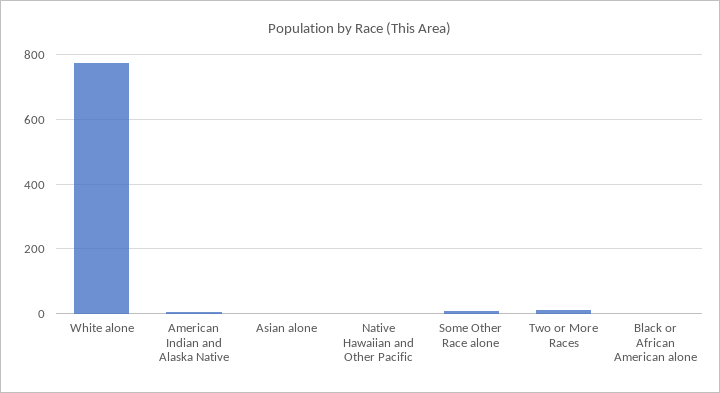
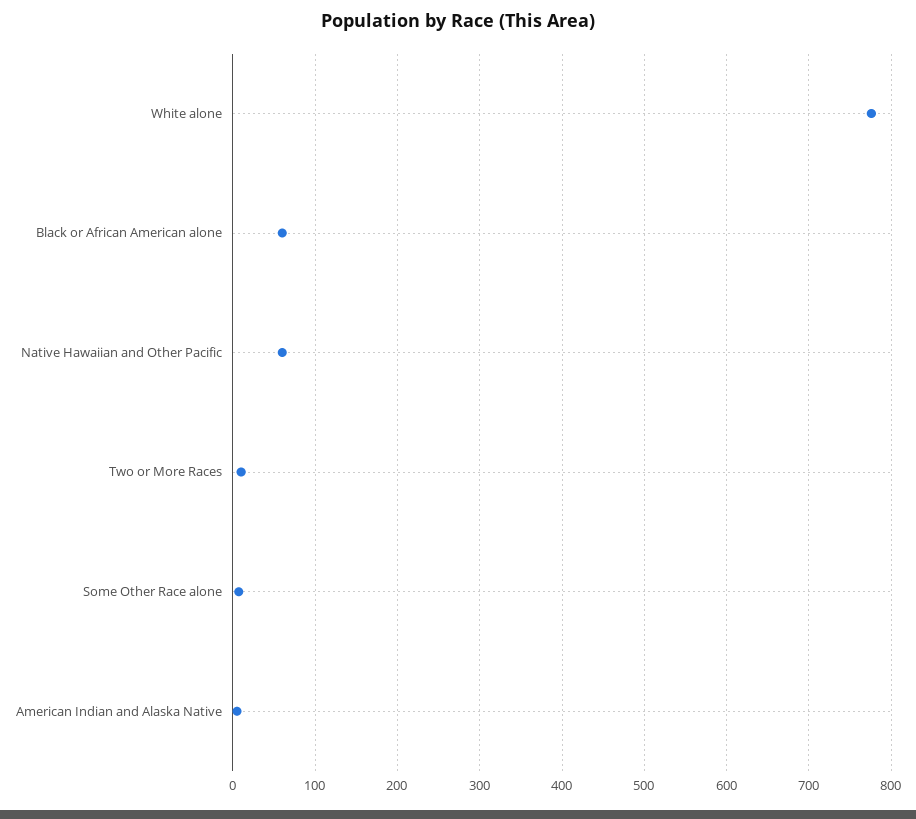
  {
    "White alone": 780,
    "American Indian and Alaska Native": 10,
-   "Asian alone": 0,
-   "Native Hawaiian and Other Pacific": 0,
+   "Native Hawaiian and Other Pacific": 60,
    "Some Other Race alone": 10,
    "Two or More Races": 10,
-   "Black or African American alone": 0
+   "Black or African American alone": 60
  }

